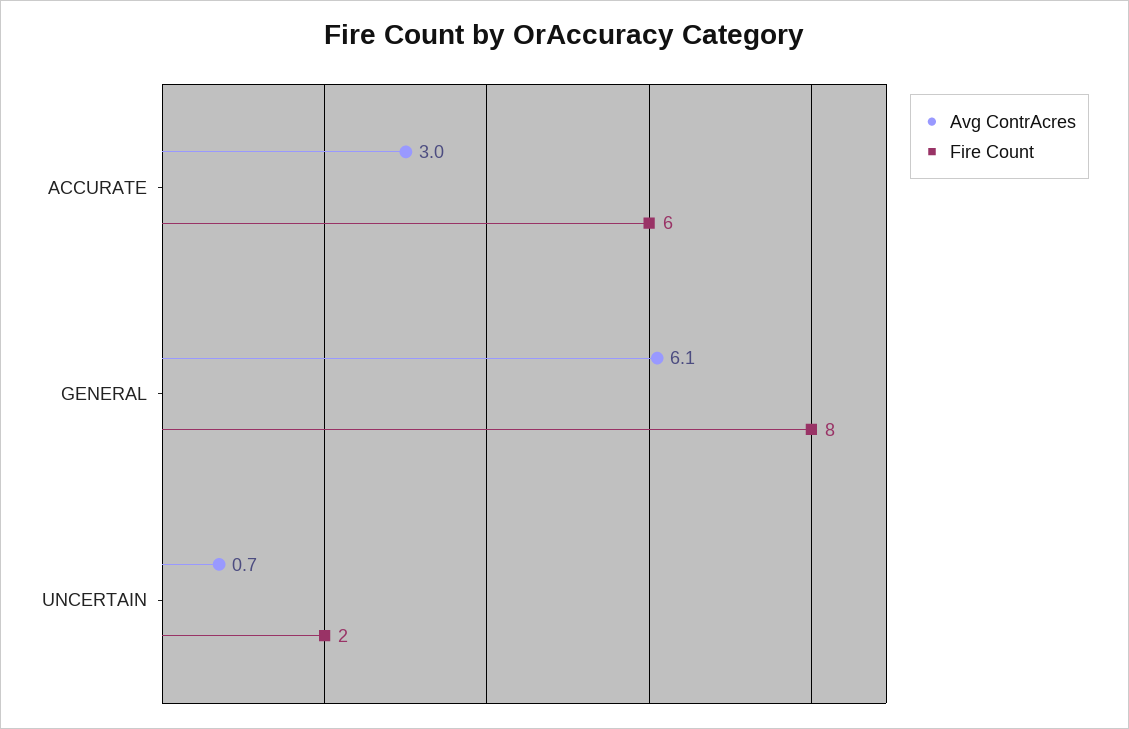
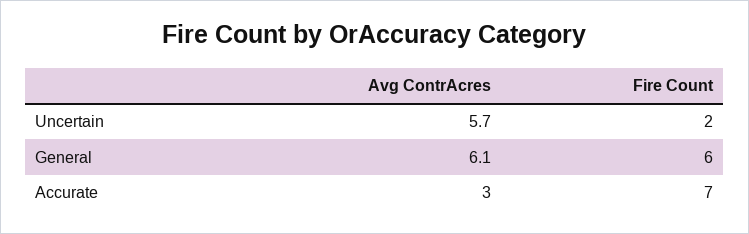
  {
    "Avg ContrAcres": {
      "ACCURATE": 3,
      "GENERAL": 6.1,
-     "UNCERTAIN": 0.7
+     "UNCERTAIN": 5.7
    },
    "Fire Count": {
-     "ACCURATE": 6,
+     "ACCURATE": 7,
-     "GENERAL": 8,
+     "GENERAL": 6,
      "UNCERTAIN": 2
    }
  }

